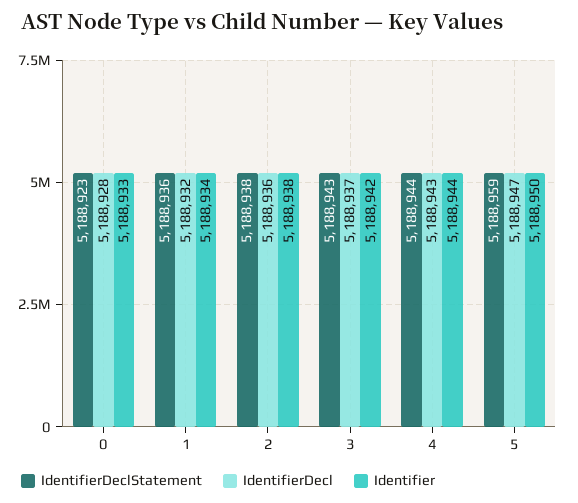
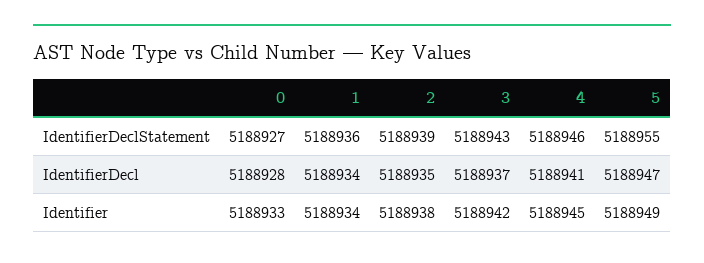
  {
    "IdentifierDeclStatement": {
-     "0": 5188923,
+     "0": 5188927,
      "1": 5188936,
-     "2": 5188938,
+     "2": 5188939,
      "3": 5188943,
-     "4": 5188944,
+     "4": 5188946,
-     "5": 5188959
+     "5": 5188955
    },
    "IdentifierDecl": {
      "0": 5188928,
-     "1": 5188932,
+     "1": 5188934,
-     "2": 5188936,
+     "2": 5188935,
      "3": 5188937,
-     "4": 5188943,
+     "4": 5188941,
      "5": 5188947
    },
    "Identifier": {
      "0": 5188933,
      "1": 5188934,
      "2": 5188938,
      "3": 5188942,
-     "4": 5188944,
+     "4": 5188945,
-     "5": 5188950
+     "5": 5188949
    }
  }

